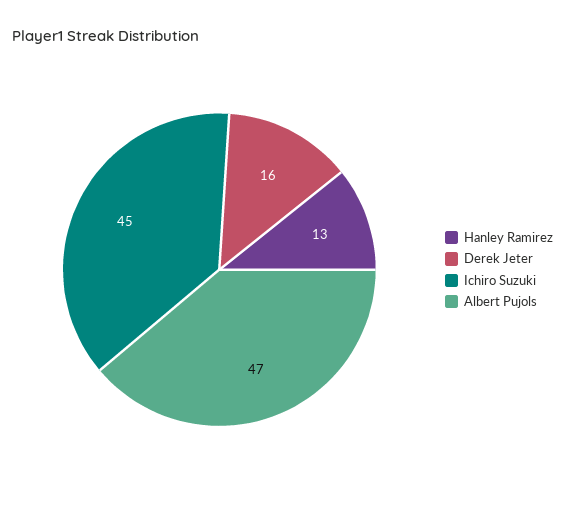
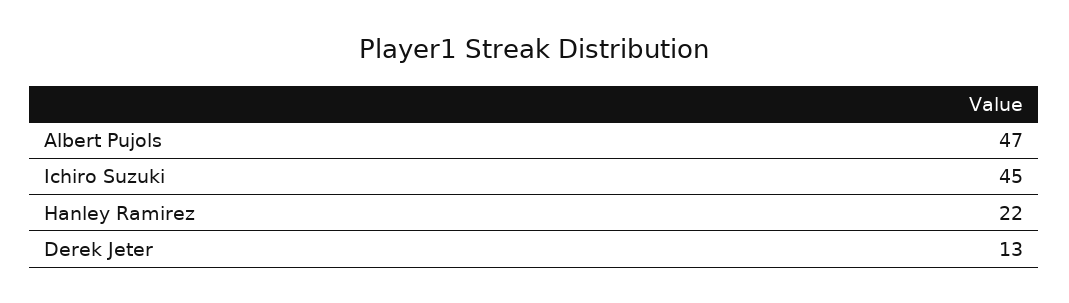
  {
-   "Hanley Ramirez": 13,
+   "Hanley Ramirez": 22,
-   "Derek Jeter": 16,
+   "Derek Jeter": 13,
    "Ichiro Suzuki": 45,
    "Albert Pujols": 47
  }

